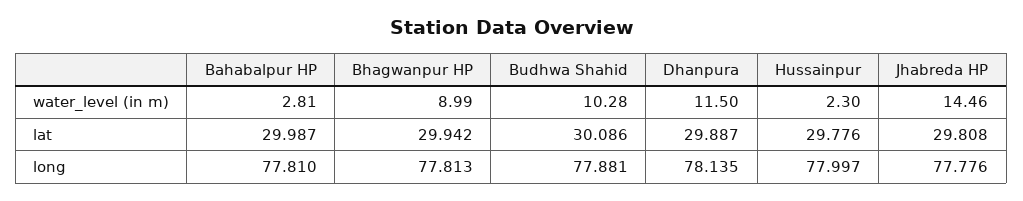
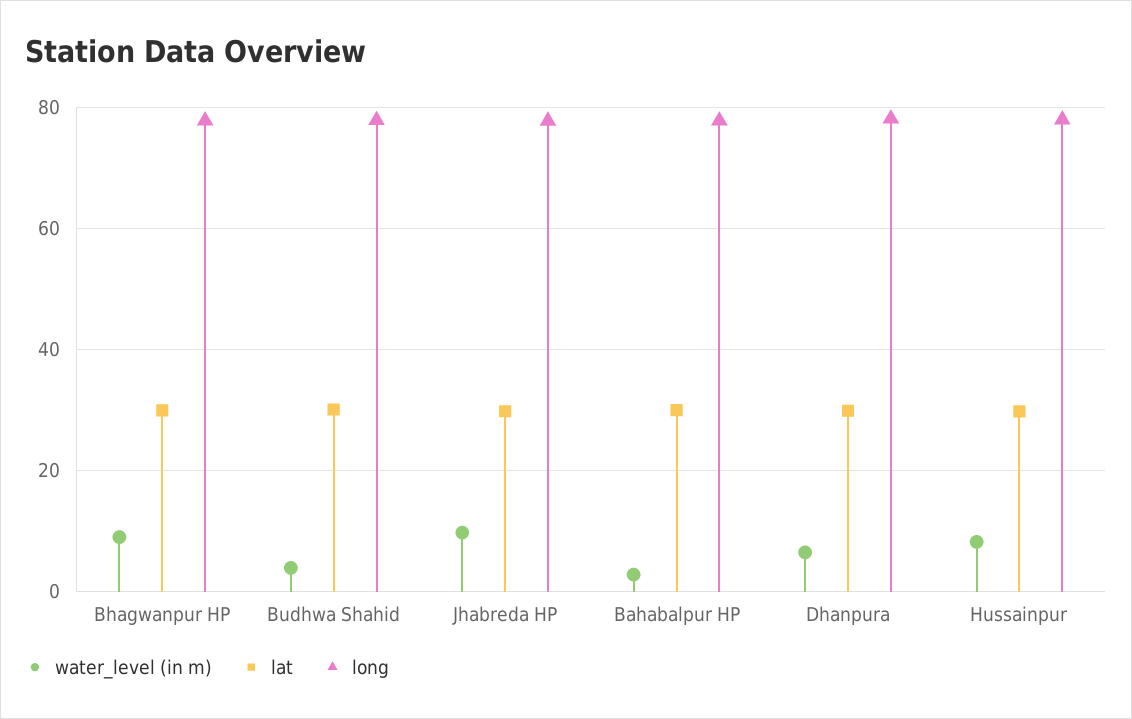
  {
    "water_level (in m)": {
      "Bahabalpur HP": 2.81,
      "Bhagwanpur HP": 8.99,
-     "Budhwa Shahid": 10.28,
+     "Budhwa Shahid": 4,
-     "Dhanpura": 11.5,
+     "Dhanpura": 6,
-     "Hussainpur": 2.3,
+     "Hussainpur": 8,
-     "Jhabreda HP": 14.46
+     "Jhabreda HP": 10
    },
    "lat": {
      "Bahabalpur HP": 29.987,
      "Bhagwanpur HP": 29.942,
      "Budhwa Shahid": 30.086,
      "Dhanpura": 29.887,
      "Hussainpur": 29.776,
      "Jhabreda HP": 29.808
    },
    "long": {
      "Bahabalpur HP": 77.81,
      "Bhagwanpur HP": 77.813,
      "Budhwa Shahid": 77.881,
      "Dhanpura": 78.135,
      "Hussainpur": 77.997,
      "Jhabreda HP": 77.776
    }
  }

